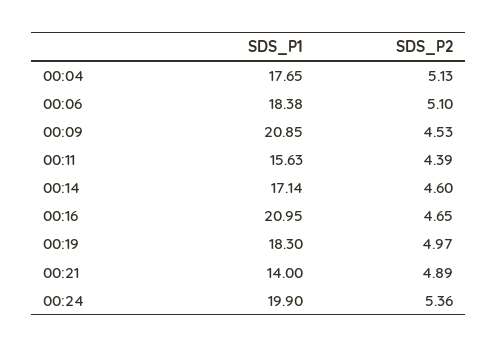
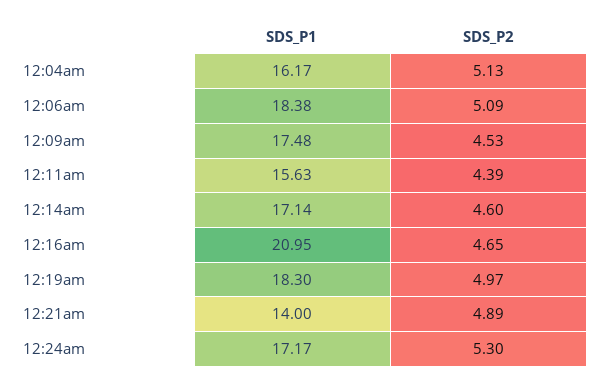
  {
    "SDS_P1": {
-     "00:04": 17.65,
+     "00:04": 16.17,
      "00:06": 18.38,
-     "00:09": 20.85,
+     "00:09": 17.48,
      "00:11": 15.63,
      "00:14": 17.14,
      "00:16": 20.95,
      "00:19": 18.3,
      "00:21": 14,
-     "00:24": 19.9
+     "00:24": 17.17
    },
    "SDS_P2": {
      "00:04": 5.13,
-     "00:06": 5.1,
+     "00:06": 5.09,
      "00:09": 4.53,
      "00:11": 4.39,
      "00:14": 4.6,
      "00:16": 4.65,
      "00:19": 4.97,
      "00:21": 4.89,
-     "00:24": 5.36
+     "00:24": 5.3
    }
  }

